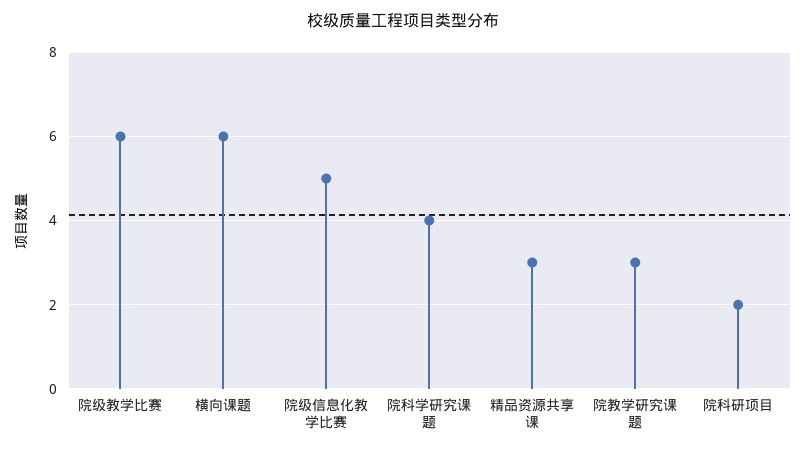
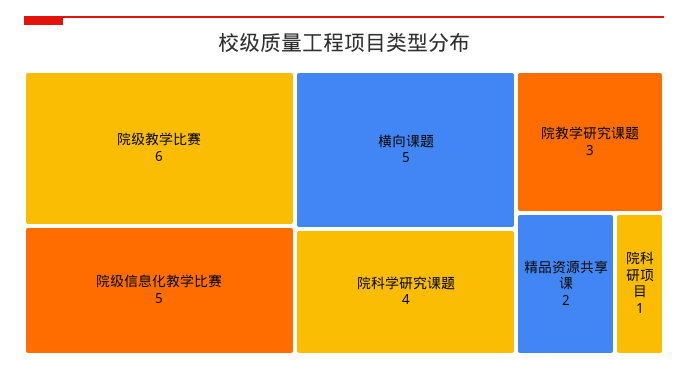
  {
    "院级教学比赛": 6,
-   "横向课题": 6,
+   "横向课题": 5,
    "院级信息化教学比赛": 5,
    "院科学研究课题": 4,
-   "精品资源共享课": 3,
+   "精品资源共享课": 2,
    "院教学研究课题": 3,
-   "院科研项目": 2
+   "院科研项目": 1
  }

